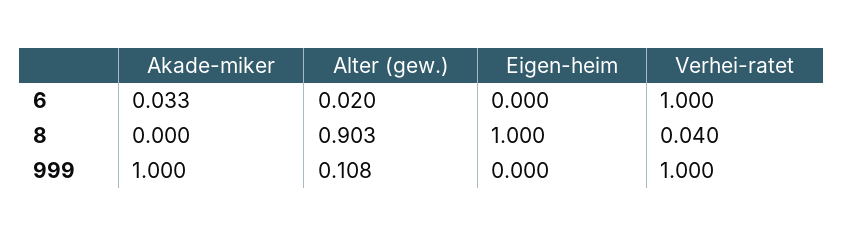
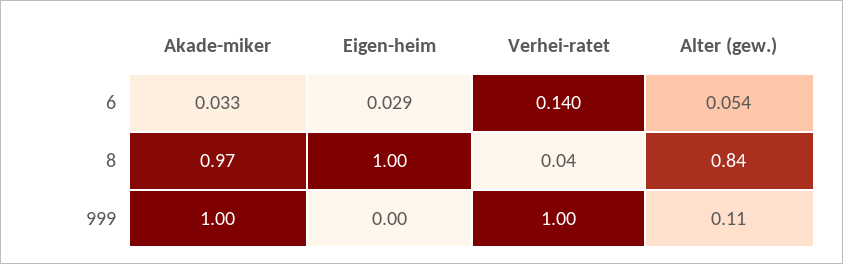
  {
    "Akade-miker": {
      "6": 0.033,
-     "8": 0,
+     "8": 0.97,
      "999": 1
    },
    "Alter (gew.)": {
-     "6": 0.02,
+     "6": 0.054,
-     "8": 0.903,
+     "8": 0.84,
      "999": 0.108
    },
    "Eigen-heim": {
-     "6": 0,
+     "6": 0.029,
      "8": 1,
      "999": 0
    },
    "Verhei-ratet": {
-     "6": 1,
+     "6": 0.14,
      "8": 0.04,
      "999": 1
    }
  }

